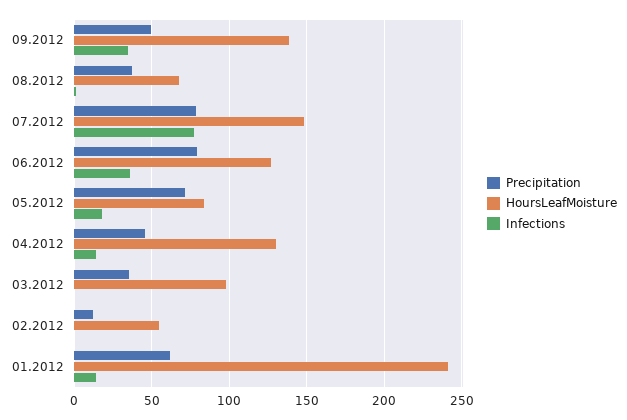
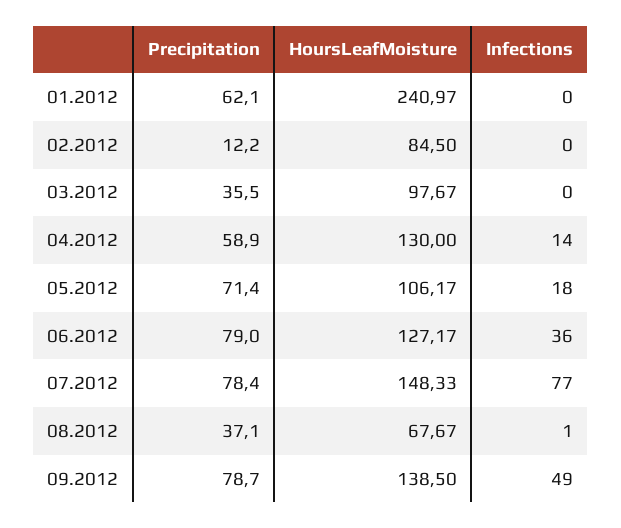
  {
    "Precipitation": {
-     "09.2012": 50,
+     "09.2012": 78.7,
      "08.2012": 37.1,
      "07.2012": 78.4,
      "06.2012": 79,
      "05.2012": 71.4,
-     "04.2012": 45,
+     "04.2012": 58.9,
      "03.2012": 35.5,
      "02.2012": 12.2,
      "01.2012": 62.1
    },
    "HoursLeafMoisture": {
      "09.2012": 138.5,
      "08.2012": 67.67,
      "07.2012": 148.33,
      "06.2012": 127.17,
-     "05.2012": 85,
+     "05.2012": 106.17,
      "04.2012": 130,
      "03.2012": 97.67,
-     "02.2012": 55,
+     "02.2012": 84.5,
      "01.2012": 240.97
    },
    "Infections": {
-     "09.2012": 35,
+     "09.2012": 49,
      "08.2012": 1,
      "07.2012": 77,
      "06.2012": 36,
      "05.2012": 18,
      "04.2012": 14,
      "03.2012": 0,
      "02.2012": 0,
-     "01.2012": 15
+     "01.2012": 0
    }
  }

